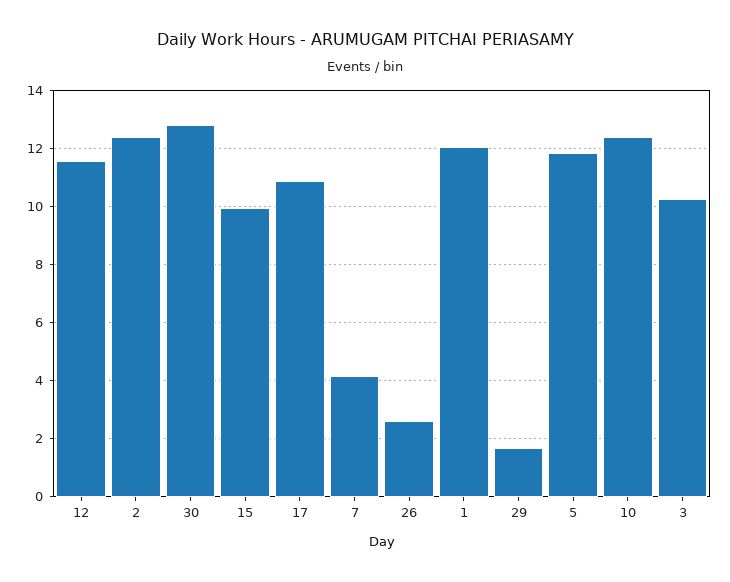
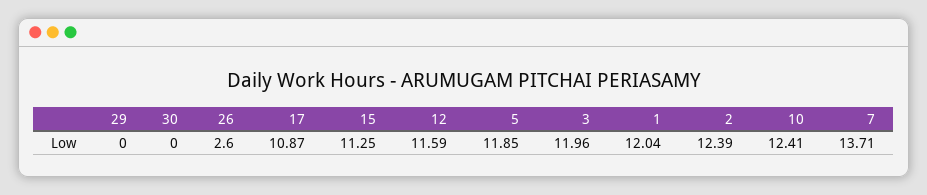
  {
    "12": 11.59,
    "2": 12.39,
-   "30": 12.75,
+   "30": 0,
-   "15": 10,
+   "15": 11.25,
    "17": 10.87,
-   "7": 4.25,
+   "7": 13.71,
    "26": 2.6,
    "1": 12.04,
-   "29": 1.75,
+   "29": 0,
    "5": 11.85,
    "10": 12.41,
-   "3": 10.25
+   "3": 11.96
  }

